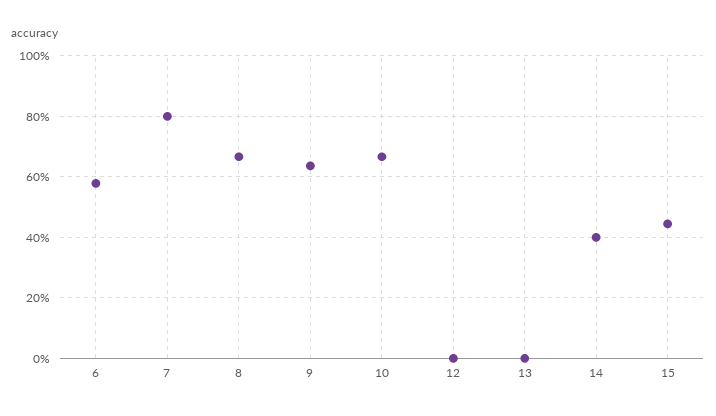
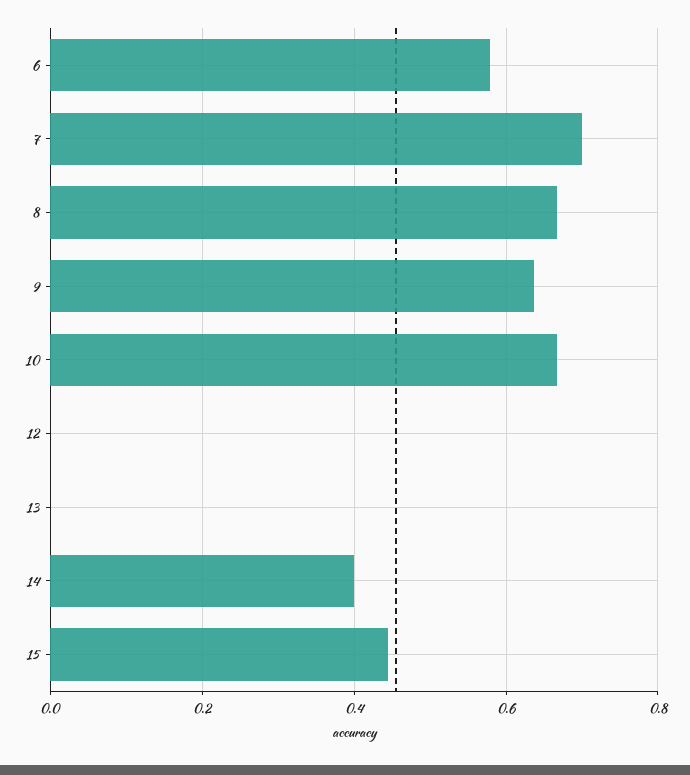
  {
    "6": 0.58,
-   "7": 0.8,
+   "7": 0.7,
    "8": 0.66,
    "9": 0.64,
    "10": 0.66,
    "12": 0,
    "13": 0,
    "14": 0.4,
    "15": 0.44
  }

